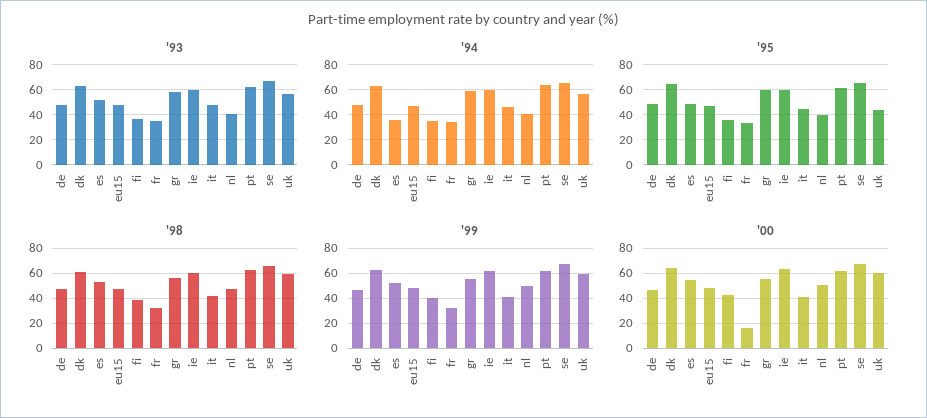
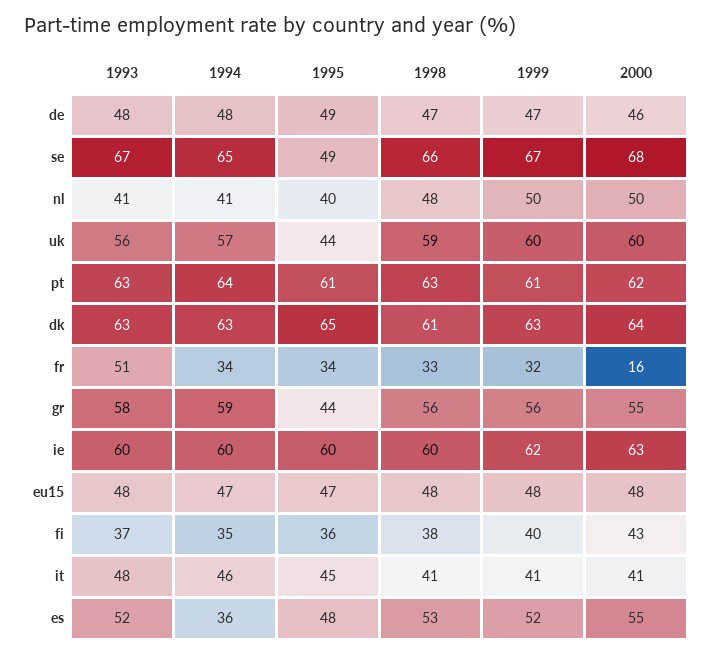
  {
    "'93": {
      "de": 48,
      "dk": 63,
      "es": 52,
      "eu15": 48,
      "fi": 37,
-     "fr": 35,
+     "fr": 51,
      "gr": 58,
      "ie": 60,
      "it": 48,
      "nl": 41,
      "pt": 63,
      "se": 67,
      "uk": 56
    },
    "'94": {
      "de": 48,
      "dk": 63,
      "es": 36,
      "eu15": 47,
      "fi": 35,
      "fr": 34,
      "gr": 59,
      "ie": 60,
      "it": 46,
      "nl": 41,
      "pt": 64,
      "se": 65,
      "uk": 57
    },
    "'95": {
      "de": 49,
      "dk": 65,
      "es": 48,
      "eu15": 47,
      "fi": 36,
      "fr": 34,
-     "gr": 60,
+     "gr": 44,
      "ie": 60,
      "it": 45,
      "nl": 40,
      "pt": 61,
-     "se": 65,
+     "se": 49,
      "uk": 44
    },
    "'98": {
      "de": 47,
      "dk": 61,
      "es": 53,
      "eu15": 48,
      "fi": 38,
      "fr": 33,
      "gr": 56,
      "ie": 60,
      "it": 41,
      "nl": 48,
      "pt": 63,
      "se": 66,
      "uk": 59
    },
    "'99": {
      "de": 47,
      "dk": 63,
      "es": 52,
      "eu15": 48,
      "fi": 40,
      "fr": 32,
      "gr": 56,
      "ie": 62,
      "it": 41,
      "nl": 50,
      "pt": 61,
      "se": 67,
      "uk": 60
    },
    "'00": {
      "de": 46,
      "dk": 64,
      "es": 55,
      "eu15": 48,
      "fi": 43,
      "fr": 16,
      "gr": 55,
      "ie": 63,
      "it": 41,
      "nl": 50,
      "pt": 62,
      "se": 68,
      "uk": 60
    }
  }

